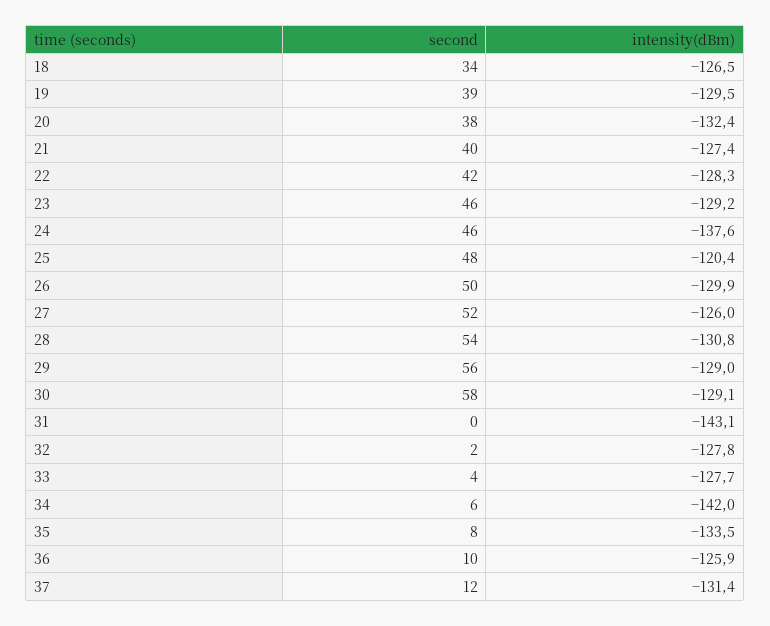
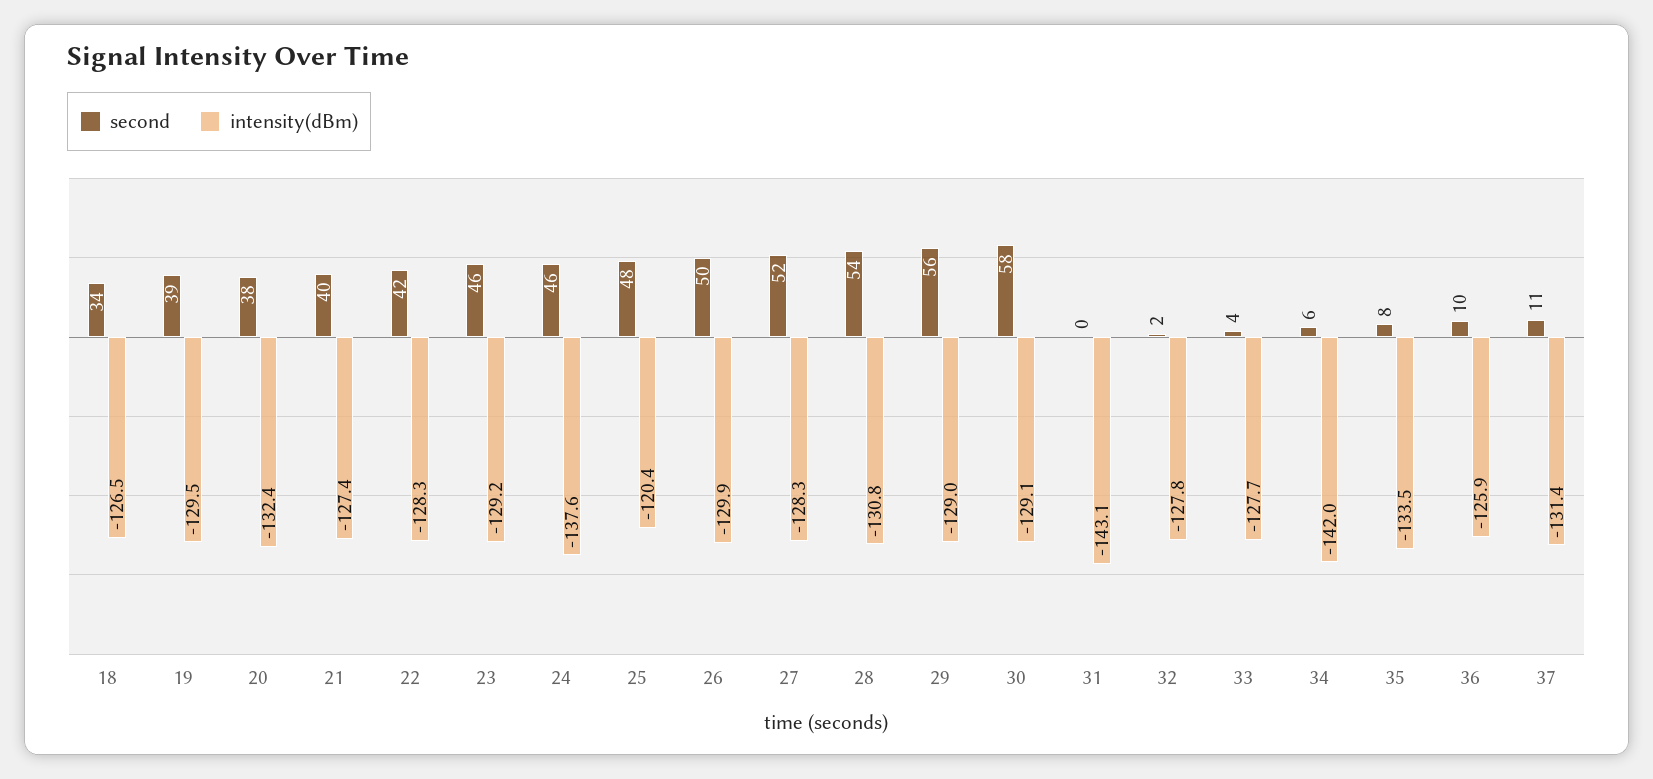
  {
    "second": {
      "18": 34,
      "19": 39,
      "20": 38,
      "21": 40,
      "22": 42,
      "23": 46,
      "24": 46,
      "25": 48,
      "26": 50,
      "27": 52,
      "28": 54,
      "29": 56,
      "30": 58,
      "31": 0,
      "32": 2,
      "33": 4,
      "34": 6,
      "35": 8,
      "36": 10,
-     "37": 12
+     "37": 11
    },
    "intensity(dBm)": {
      "18": -126.5,
      "19": -129.5,
      "20": -132.4,
      "21": -127.4,
      "22": -128.3,
      "23": -129.2,
      "24": -137.6,
      "25": -120.4,
      "26": -129.9,
-     "27": -126,
+     "27": -128.3,
      "28": -130.8,
      "29": -129,
      "30": -129.1,
      "31": -143.1,
      "32": -127.8,
      "33": -127.7,
      "34": -142,
      "35": -133.5,
      "36": -125.9,
      "37": -131.4
    }
  }

